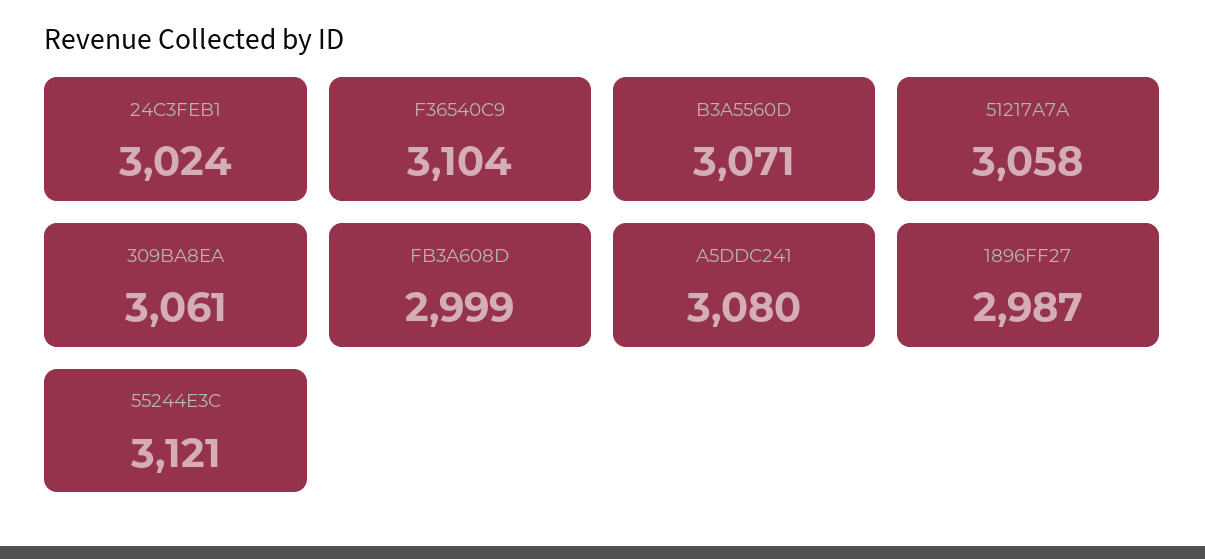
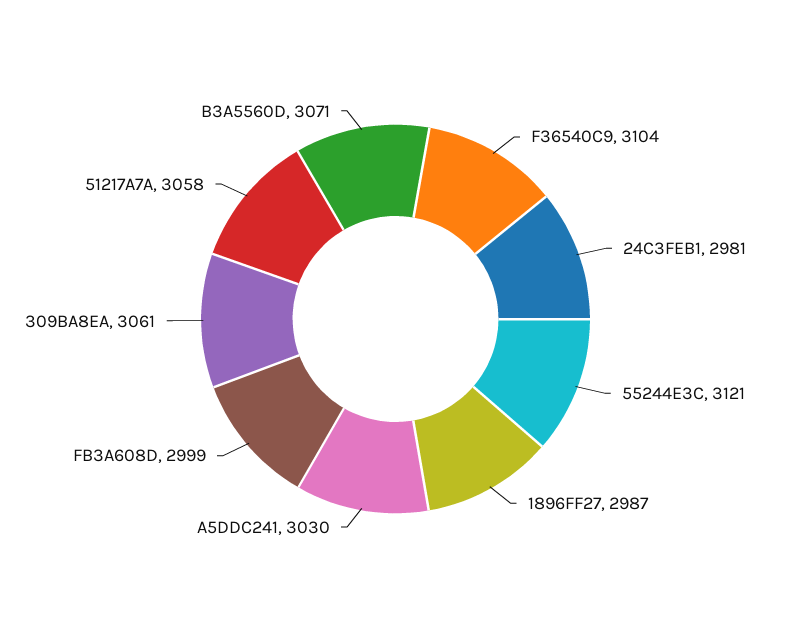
  {
-   "24C3FEB1": 3024,
+   "24C3FEB1": 2981,
    "F36540C9": 3104,
    "B3A5560D": 3071,
    "51217A7A": 3058,
    "309BA8EA": 3061,
    "FB3A608D": 2999,
-   "A5DDC241": 3080,
+   "A5DDC241": 3030,
    "1896FF27": 2987,
    "55244E3C": 3121
  }

